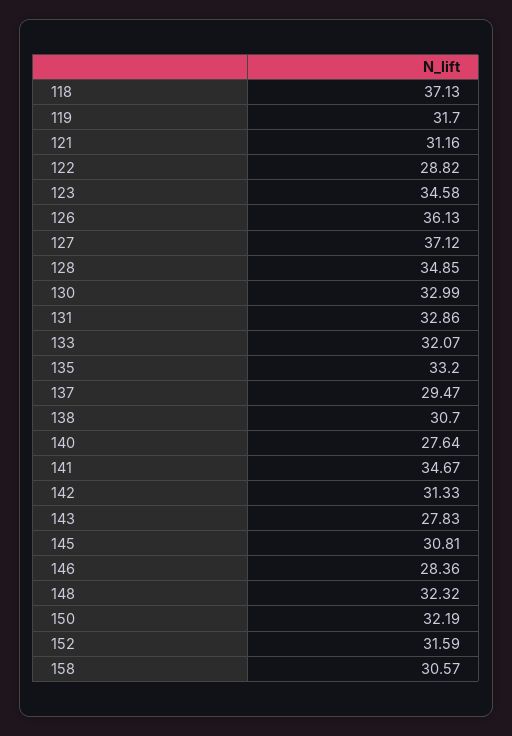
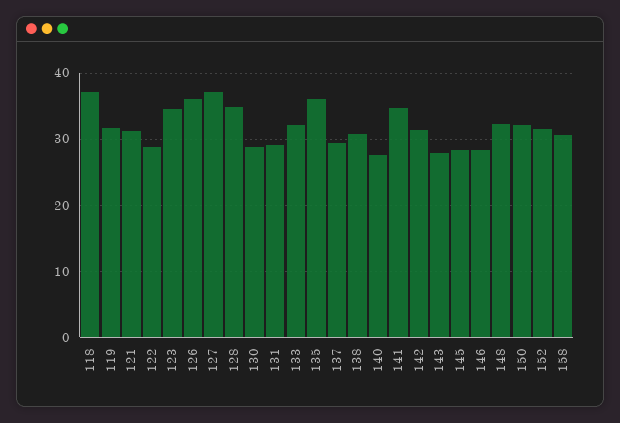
  {
    "118": 37.13,
    "119": 31.7,
    "121": 31.16,
    "122": 28.82,
    "123": 34.58,
    "126": 36.13,
    "127": 37.12,
    "128": 34.85,
-   "130": 32.99,
+   "130": 29,
-   "131": 32.86,
+   "131": 29,
    "133": 32.07,
-   "135": 33.2,
+   "135": 36,
    "137": 29.47,
    "138": 30.7,
    "140": 27.64,
    "141": 34.67,
    "142": 31.33,
    "143": 27.83,
-   "145": 30.81,
+   "145": 28,
    "146": 28.36,
    "148": 32.32,
    "150": 32.19,
    "152": 31.59,
    "158": 30.57
  }

